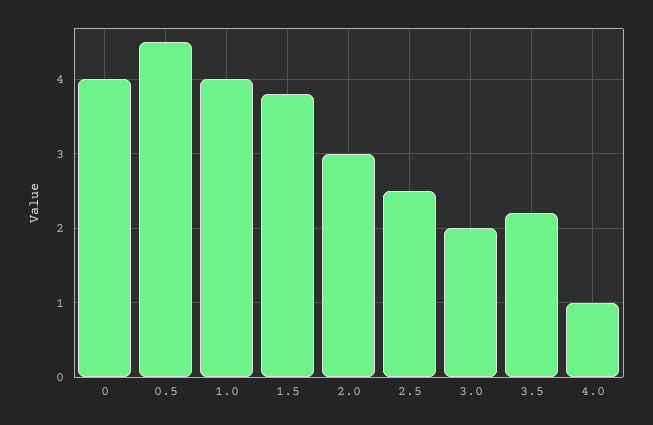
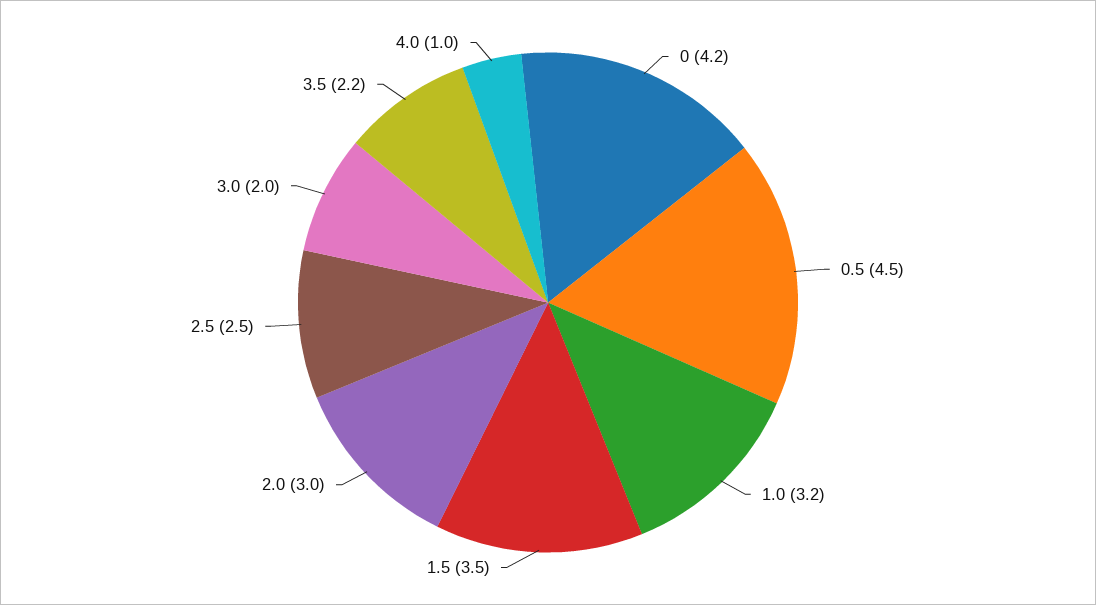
  {
-   "0": 4,
+   "0": 4.2,
    "0.5": 4.5,
-   "1.0": 4,
+   "1.0": 3.2,
-   "1.5": 3.8,
+   "1.5": 3.5,
    "2.0": 3,
    "2.5": 2.5,
    "3.0": 2,
    "3.5": 2.2,
    "4.0": 1
  }

